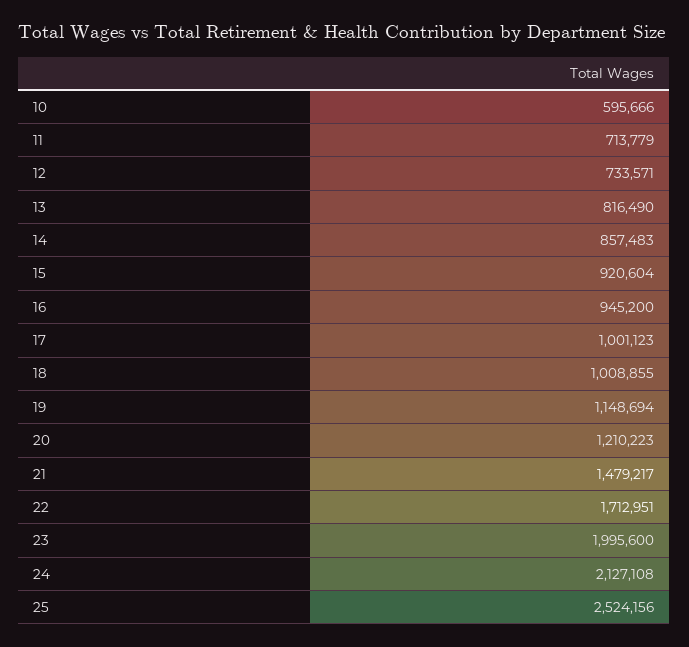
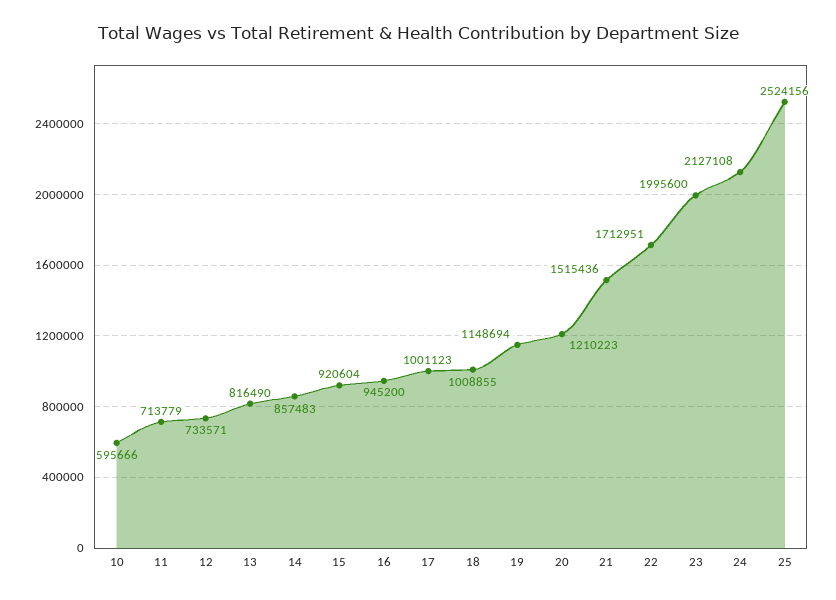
  {
    "10": 595666,
    "11": 713779,
    "12": 733571,
    "13": 816490,
    "14": 857483,
    "15": 920604,
    "16": 945200,
    "17": 1001123,
    "18": 1008855,
    "19": 1148694,
    "20": 1210223,
-   "21": 1479217,
+   "21": 1515436,
    "22": 1712951,
    "23": 1995600,
    "24": 2127108,
    "25": 2524156
  }

